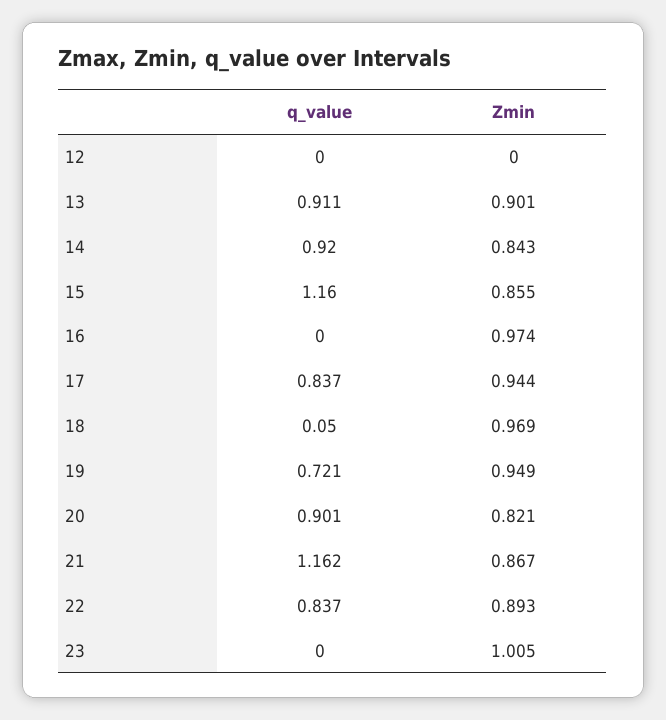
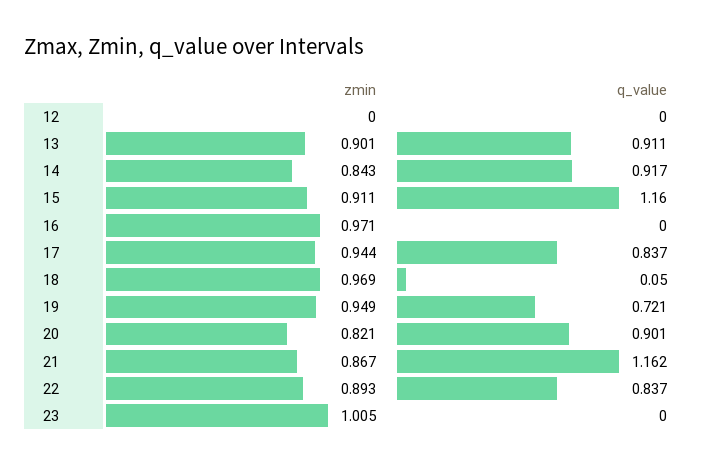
  {
    "q_value": {
      "12": 0,
      "13": 0.911,
-     "14": 0.92,
+     "14": 0.917,
      "15": 1.16,
      "16": 0,
      "17": 0.837,
      "18": 0.05,
      "19": 0.721,
      "20": 0.901,
      "21": 1.162,
      "22": 0.837,
      "23": 0
    },
    "Zmin": {
      "12": 0,
      "13": 0.901,
      "14": 0.843,
-     "15": 0.855,
+     "15": 0.911,
-     "16": 0.974,
+     "16": 0.971,
      "17": 0.944,
      "18": 0.969,
      "19": 0.949,
      "20": 0.821,
      "21": 0.867,
      "22": 0.893,
      "23": 1.005
    }
  }

